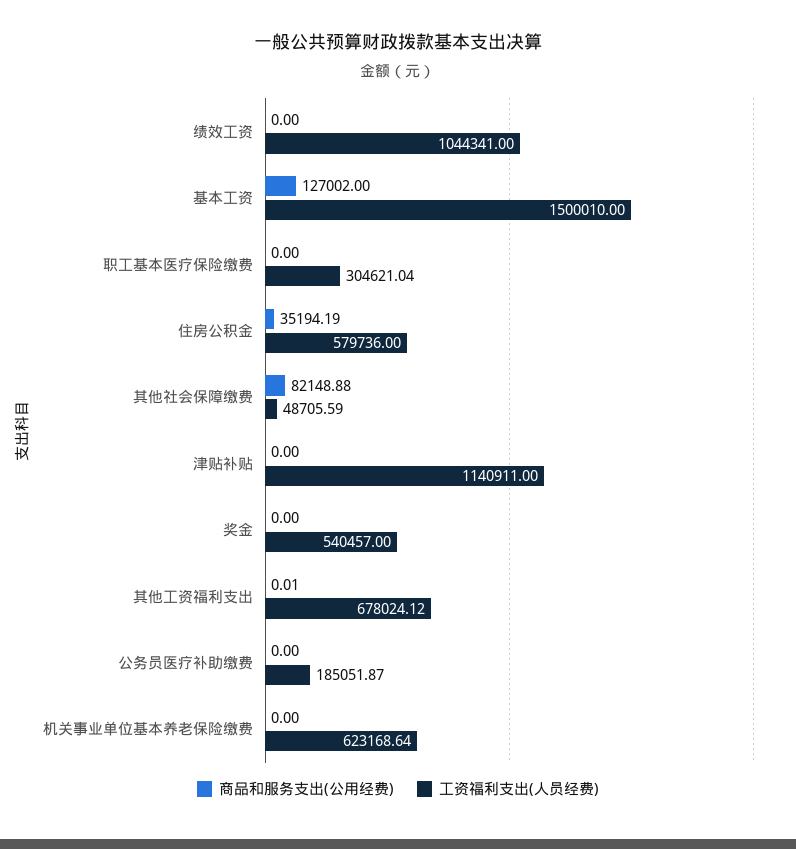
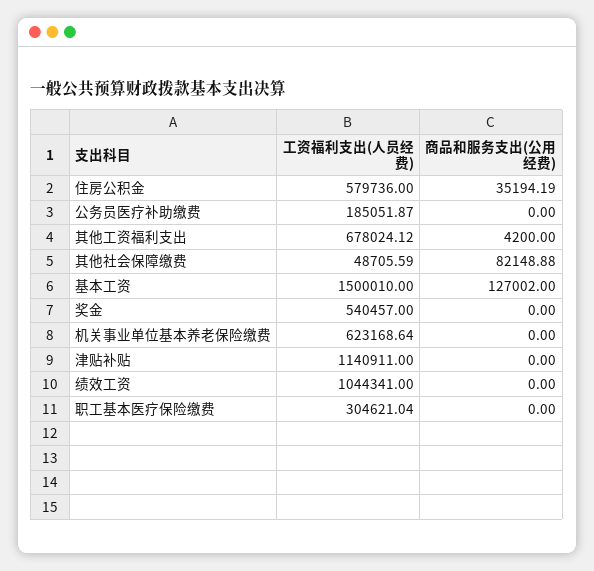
  {
    "商品和服务支出(公用经费)": {
      "绩效工资": 0,
      "基本工资": 127002,
      "职工基本医疗保险缴费": 0,
      "住房公积金": 35194.19,
      "其他社会保障缴费": 82148.88,
      "津贴补贴": 0,
      "奖金": 0,
-     "其他工资福利支出": 0.01,
+     "其他工资福利支出": 4200,
      "公务员医疗补助缴费": 0,
      "机关事业单位基本养老保险缴费": 0
    },
    "工资福利支出(人员经费)": {
      "绩效工资": 1044341,
      "基本工资": 1500010,
      "职工基本医疗保险缴费": 304621.04,
      "住房公积金": 579736,
      "其他社会保障缴费": 48705.59,
      "津贴补贴": 1140911,
      "奖金": 540457,
      "其他工资福利支出": 678024.12,
      "公务员医疗补助缴费": 185051.87,
      "机关事业单位基本养老保险缴费": 623168.64
    }
  }

